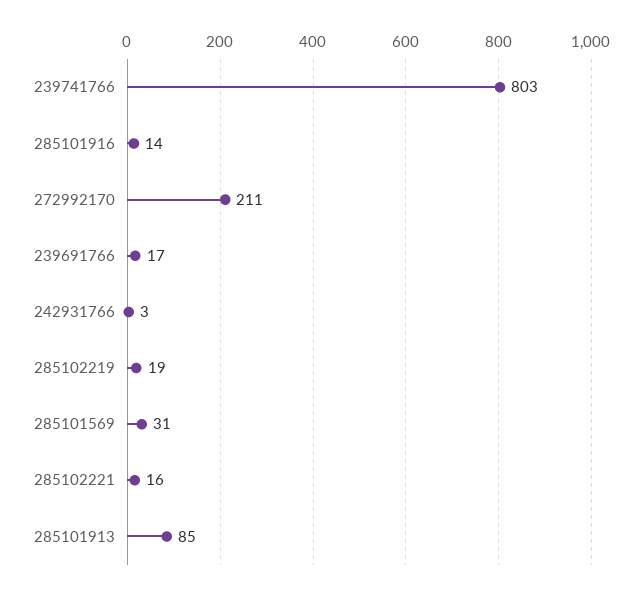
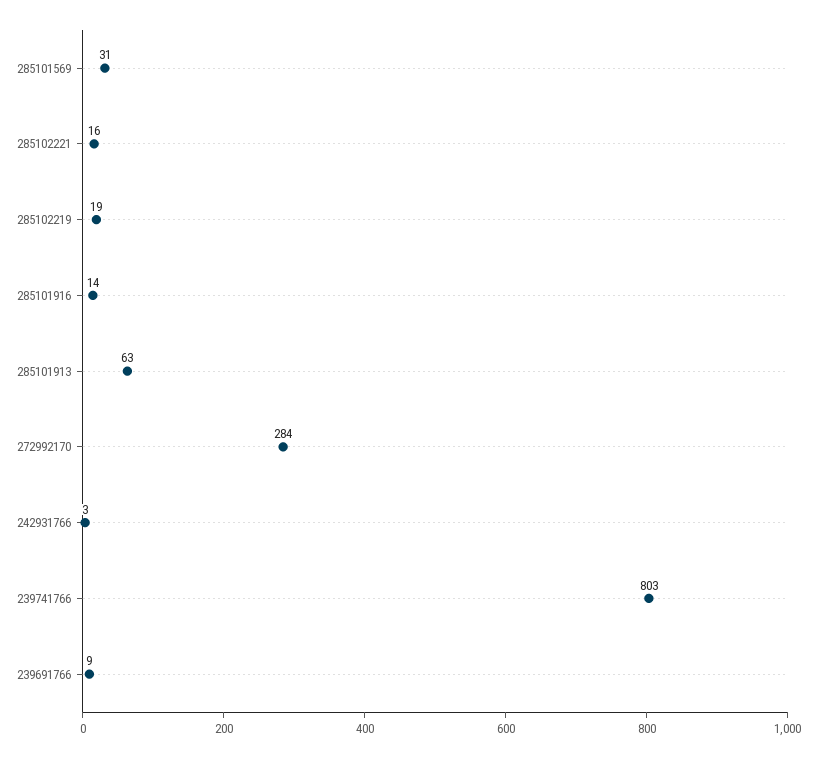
  {
    "239741766": 803,
    "285101916": 14,
-   "272992170": 211,
+   "272992170": 284,
-   "239691766": 17,
+   "239691766": 9,
    "242931766": 3,
    "285102219": 19,
    "285101569": 31,
    "285102221": 16,
-   "285101913": 85
+   "285101913": 63
  }

